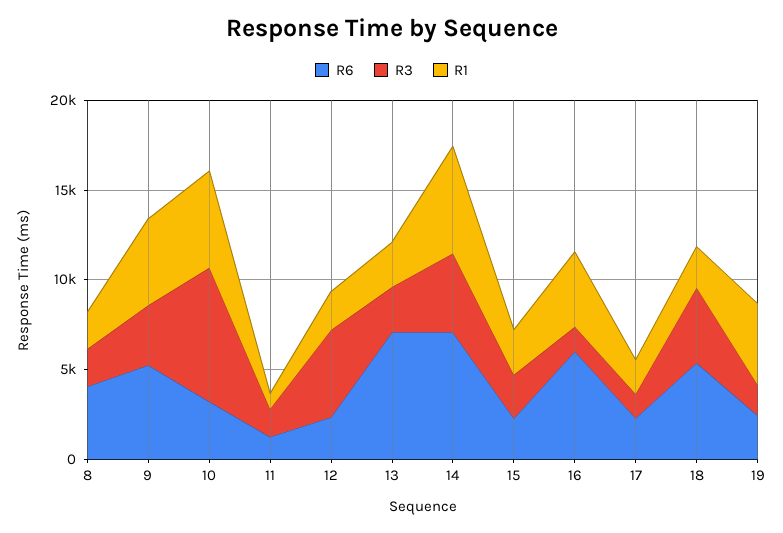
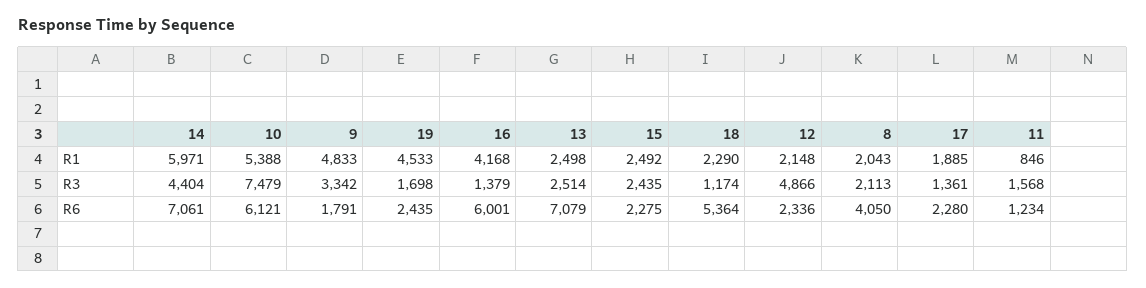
  {
    "R6": {
      "8": 4050,
-     "9": 5000,
+     "9": 1791,
-     "10": 3000,
+     "10": 6121,
      "11": 1234,
      "12": 2336,
      "13": 7079,
      "14": 7061,
      "15": 2275,
      "16": 6001,
      "17": 2280,
      "18": 5364,
      "19": 2435
    },
    "R3": {
      "8": 2113,
      "9": 3342,
      "10": 7479,
      "11": 1568,
      "12": 4866,
      "13": 2514,
      "14": 4404,
      "15": 2435,
      "16": 1379,
      "17": 1361,
-     "18": 4000,
+     "18": 1174,
      "19": 1698
    },
    "R1": {
      "8": 2043,
      "9": 4833,
      "10": 5388,
      "11": 846,
      "12": 2148,
      "13": 2498,
      "14": 5971,
      "15": 2492,
      "16": 4168,
      "17": 1885,
      "18": 2290,
      "19": 4533
    }
  }

